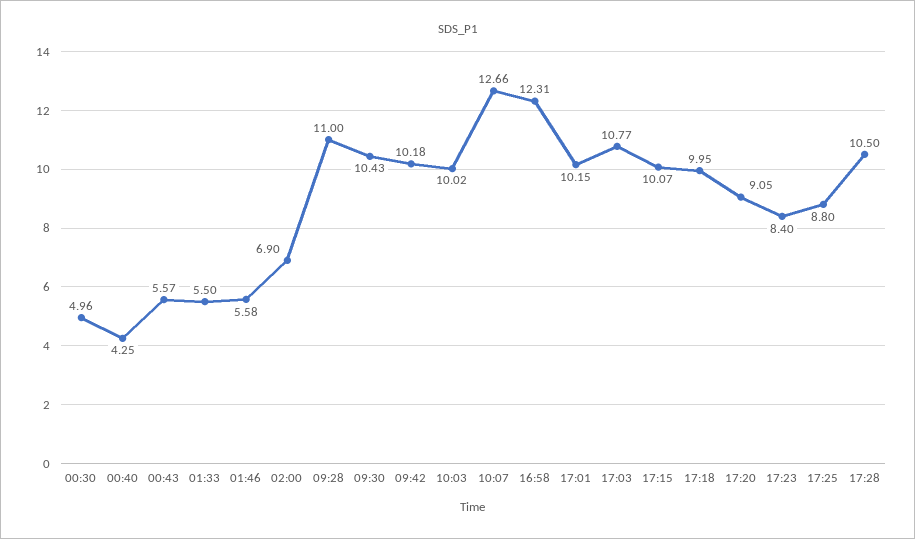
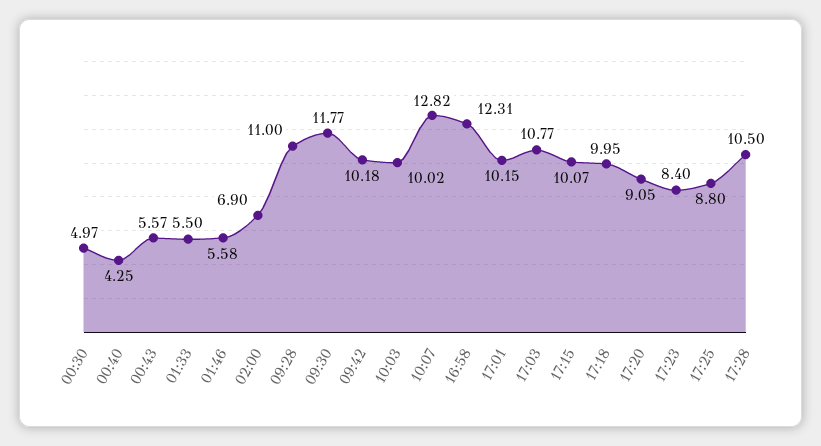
  {
-   "00:30": 4.96,
+   "00:30": 4.97,
    "00:40": 4.25,
    "00:43": 5.57,
    "01:33": 5.5,
    "01:46": 5.58,
    "02:00": 6.9,
    "09:28": 11,
-   "09:30": 10.43,
+   "09:30": 11.77,
    "09:42": 10.18,
    "10:03": 10.02,
-   "10:07": 12.66,
+   "10:07": 12.82,
    "16:58": 12.31,
    "17:01": 10.15,
    "17:03": 10.77,
    "17:15": 10.07,
    "17:18": 9.95,
    "17:20": 9.05,
    "17:23": 8.4,
    "17:25": 8.8,
    "17:28": 10.5
  }

